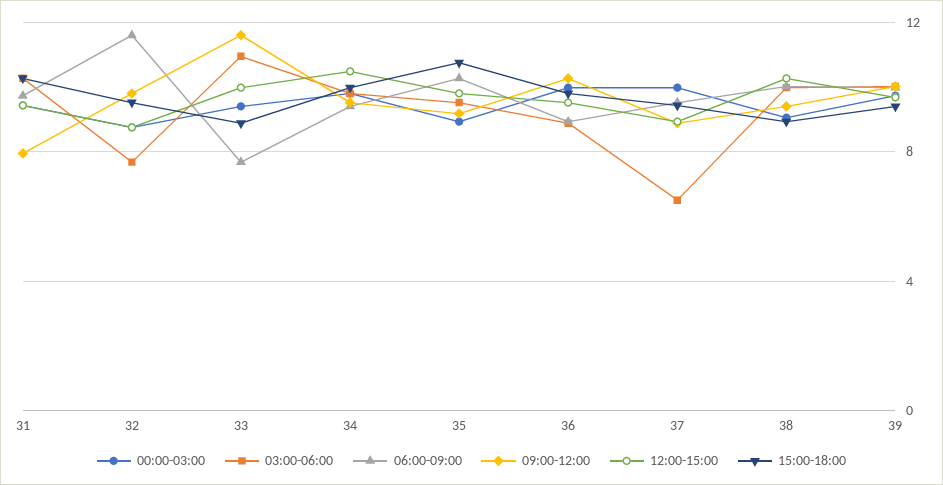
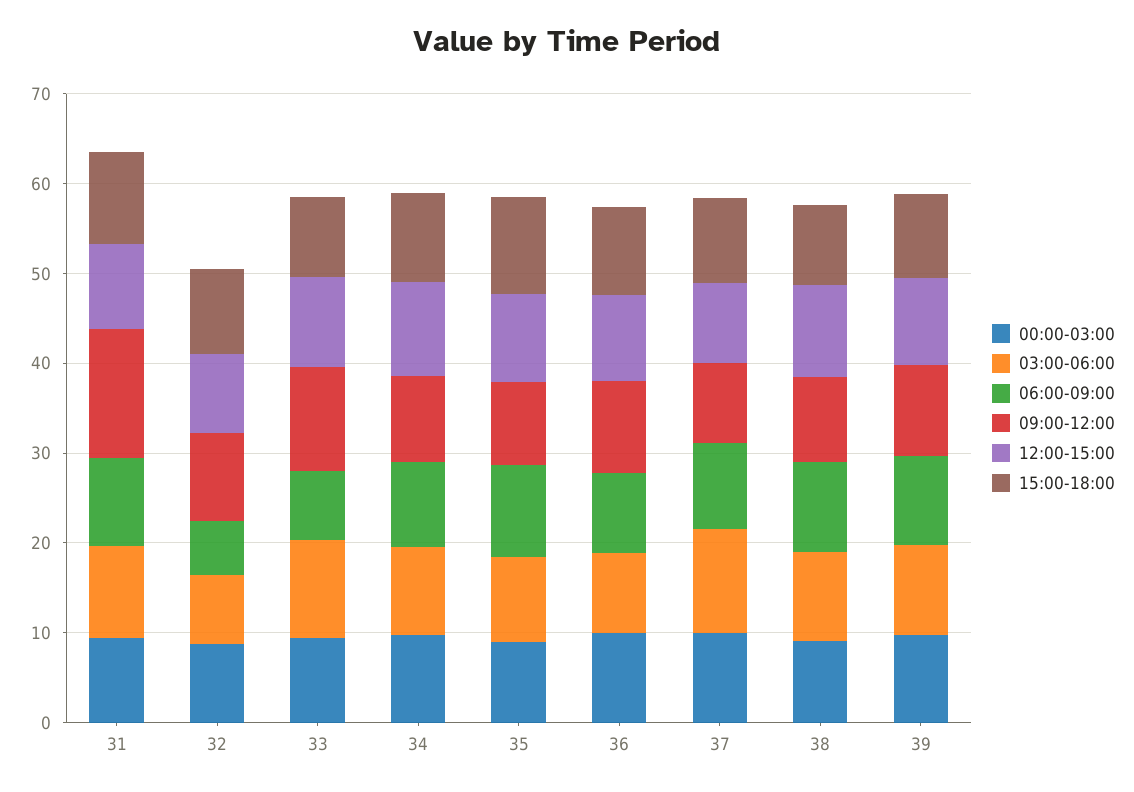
  {
    "00:00-03:00": {
      "31": 9.5,
      "32": 9,
      "33": 9.5,
      "34": 10,
      "35": 9,
      "36": 10,
      "37": 10,
      "38": 9,
      "39": 9.5
    },
    "03:00-06:00": {
      "31": 10.5,
      "32": 7.5,
      "33": 11,
      "34": 10,
      "35": 9.5,
      "36": 9,
-     "37": 6.5,
+     "37": 12,
      "38": 10,
      "39": 10
    },
    "06:00-09:00": {
      "31": 9.5,
-     "32": 11.5,
+     "32": 6,
      "33": 7.5,
      "34": 9.5,
      "35": 10.5,
      "36": 9,
      "37": 9.5,
      "38": 10,
      "39": 10
    },
    "09:00-12:00": {
-     "31": 8,
+     "31": 14,
      "32": 10,
      "33": 11.5,
      "34": 9.5,
      "35": 9,
      "36": 10.5,
      "37": 9,
      "38": 9.5,
      "39": 10
    },
    "12:00-15:00": {
      "31": 9.5,
      "32": 9,
      "33": 10,
      "34": 10.5,
      "35": 10,
      "36": 9.5,
      "37": 9,
      "38": 10.5,
      "39": 9.5
    },
    "15:00-18:00": {
      "31": 10.5,
      "32": 9.5,
      "33": 9,
      "34": 10,
      "35": 11,
      "36": 10,
      "37": 9.5,
      "38": 9,
      "39": 9.5
    }
  }

